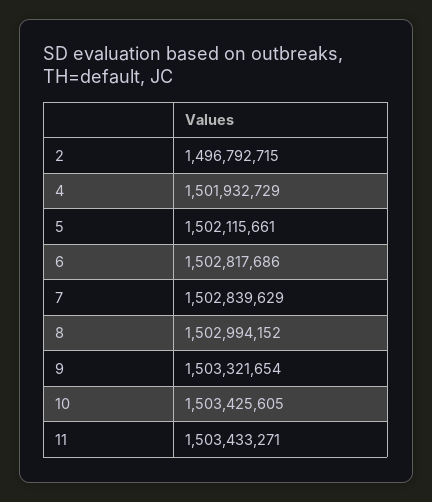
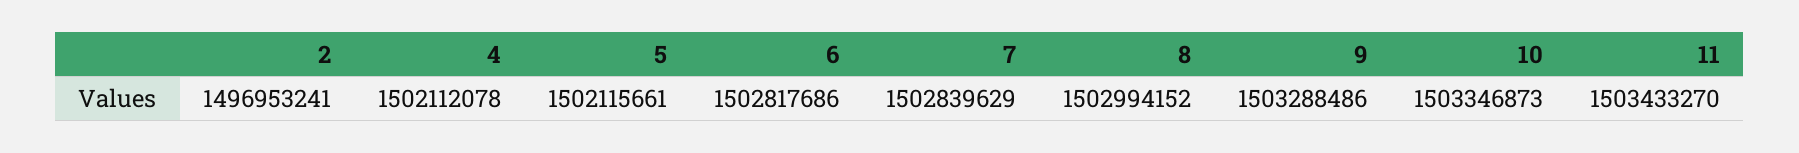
  {
-   "2": 1496792715,
+   "2": 1496953241,
-   "4": 1501932729,
+   "4": 1502112078,
    "5": 1502115661,
    "6": 1502817686,
    "7": 1502839629,
    "8": 1502994152,
-   "9": 1503321654,
+   "9": 1503288486,
-   "10": 1503425605,
+   "10": 1503346873,
-   "11": 1503433271
+   "11": 1503433270
  }

